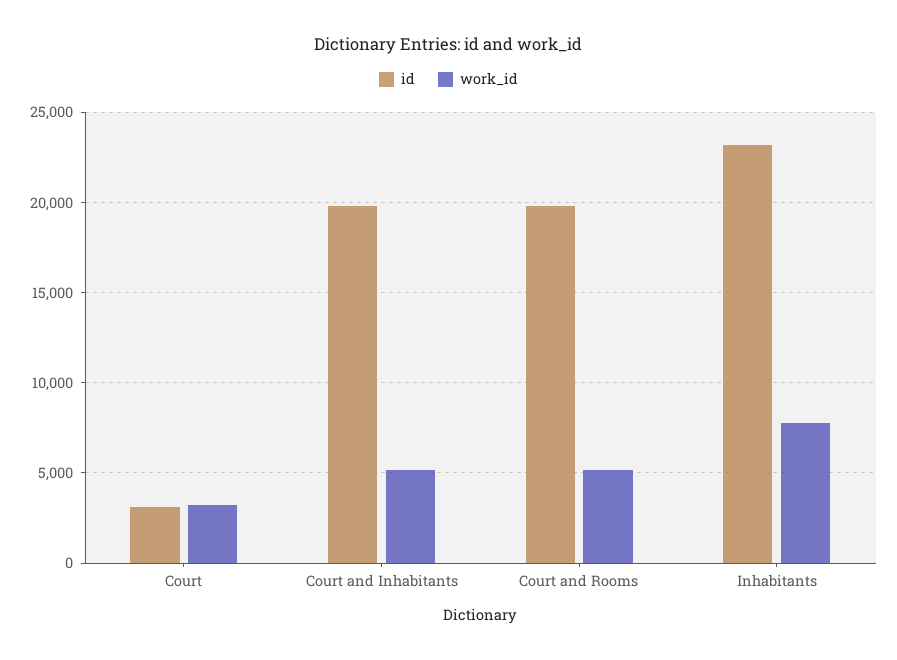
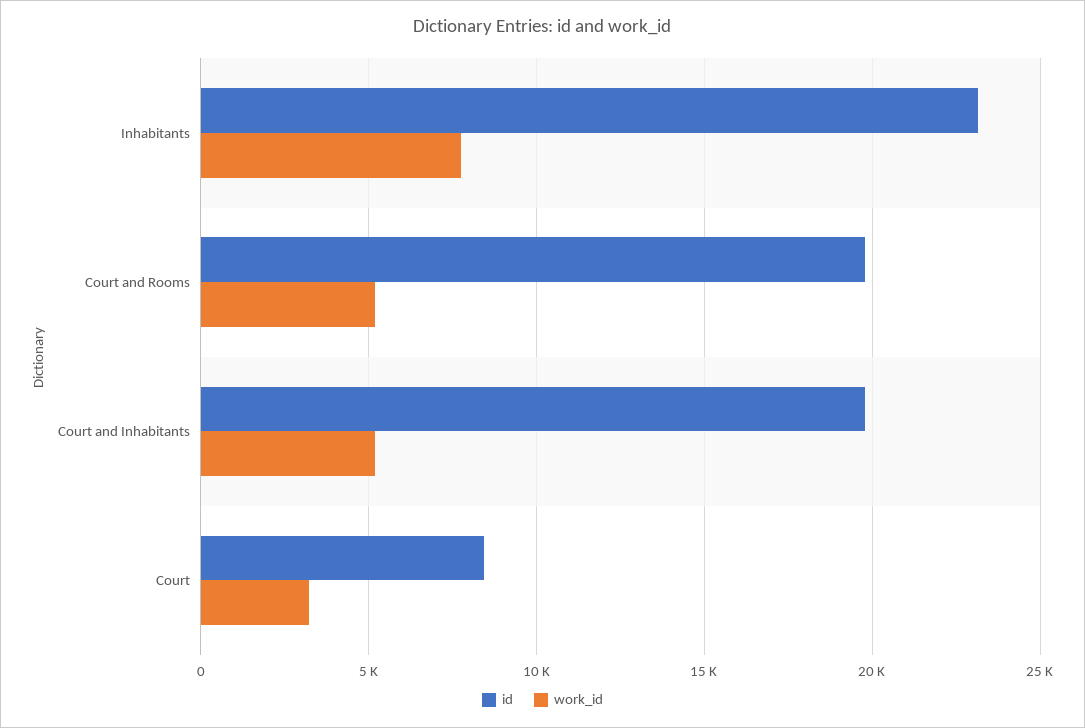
  {
    "id": {
-     "Court": 3000,
+     "Court": 8500,
      "Court and Inhabitants": 20000,
      "Court and Rooms": 20000,
      "Inhabitants": 23000
    },
    "work_id": {
      "Court": 3000,
      "Court and Inhabitants": 5000,
      "Court and Rooms": 5000,
      "Inhabitants": 8000
    }
  }

